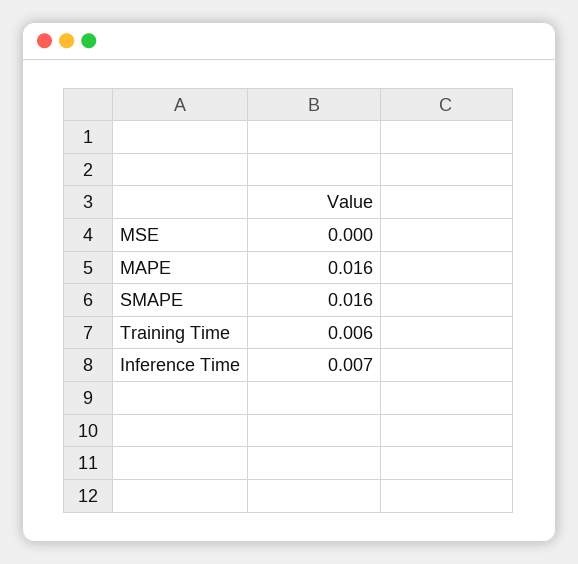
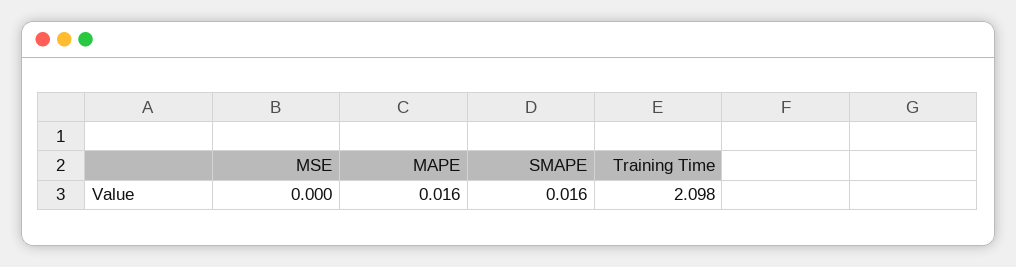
  {
    "MSE": 0,
    "MAPE": 0.016,
    "SMAPE": 0.016,
-   "Training Time": 0.006,
+   "Training Time": 2.098
-   "Inference Time": 0.007
  }

